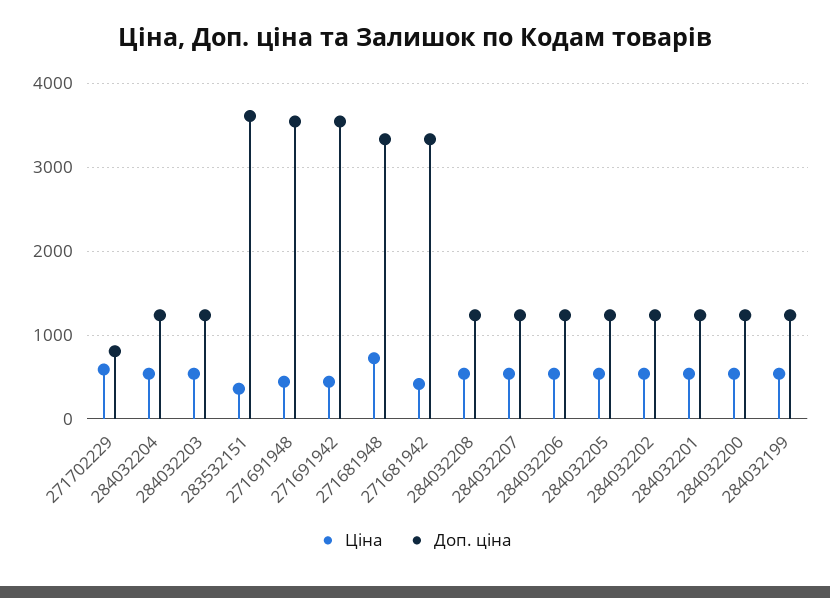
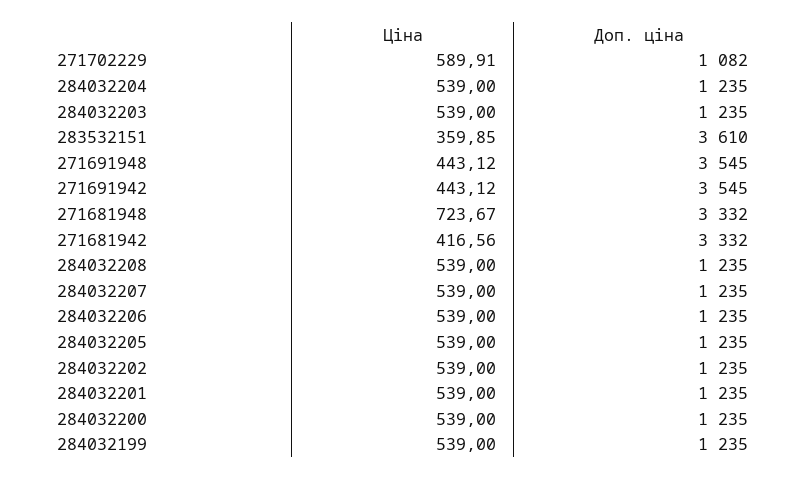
  {
    "Ціна": {
      "271702229": 589.91,
      "284032204": 539,
      "284032203": 539,
      "283532151": 359.85,
      "271691948": 443.12,
      "271691942": 443.12,
      "271681948": 723.67,
      "271681942": 416.56,
      "284032208": 539,
      "284032207": 539,
      "284032206": 539,
      "284032205": 539,
      "284032202": 539,
      "284032201": 539,
      "284032200": 539,
      "284032199": 539
    },
    "Доп. ціна": {
-     "271702229": 800,
+     "271702229": 1082,
      "284032204": 1235,
      "284032203": 1235,
      "283532151": 3610,
      "271691948": 3545,
      "271691942": 3545,
      "271681948": 3332,
      "271681942": 3332,
      "284032208": 1235,
      "284032207": 1235,
      "284032206": 1235,
      "284032205": 1235,
      "284032202": 1235,
      "284032201": 1235,
      "284032200": 1235,
      "284032199": 1235
    }
  }

